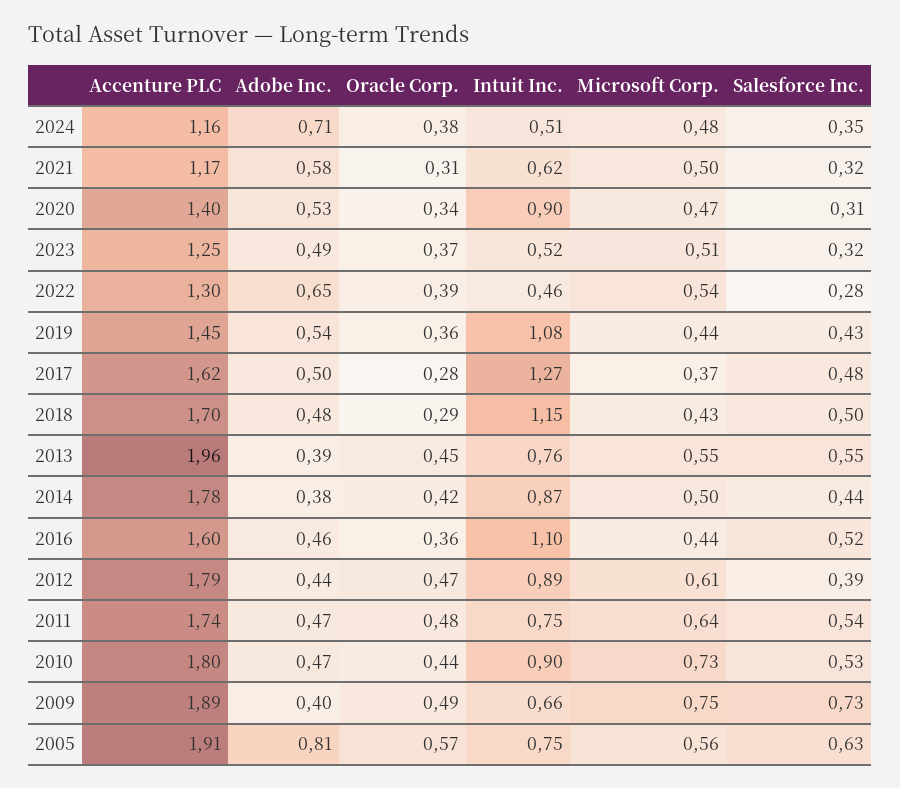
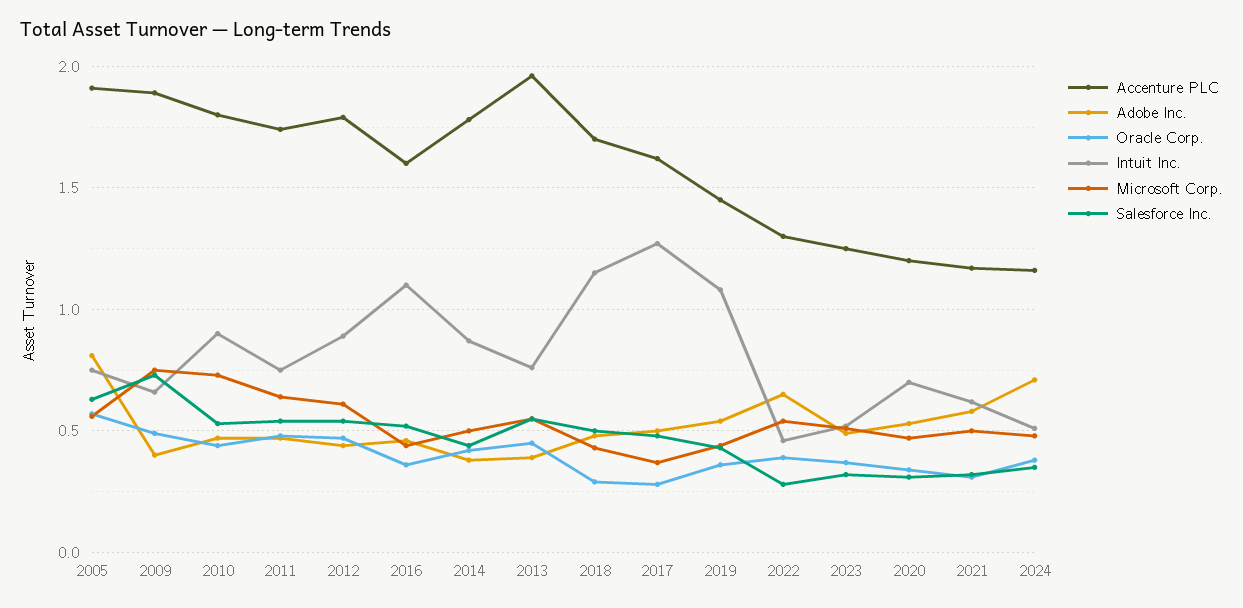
  {
    "Accenture PLC": {
      "2024": 1.16,
      "2021": 1.17,
-     "2020": 1.4,
+     "2020": 1.2,
      "2023": 1.25,
      "2022": 1.3,
      "2019": 1.45,
      "2017": 1.62,
      "2018": 1.7,
      "2013": 1.96,
      "2014": 1.78,
      "2016": 1.6,
      "2012": 1.79,
      "2011": 1.74,
      "2010": 1.8,
      "2009": 1.89,
      "2005": 1.91
    },
    "Adobe Inc.": {
      "2024": 0.71,
      "2021": 0.58,
      "2020": 0.53,
      "2023": 0.49,
      "2022": 0.65,
      "2019": 0.54,
      "2017": 0.5,
      "2018": 0.48,
      "2013": 0.39,
      "2014": 0.38,
      "2016": 0.46,
      "2012": 0.44,
      "2011": 0.47,
      "2010": 0.47,
      "2009": 0.4,
      "2005": 0.81
    },
    "Oracle Corp.": {
      "2024": 0.38,
      "2021": 0.31,
      "2020": 0.34,
      "2023": 0.37,
      "2022": 0.39,
      "2019": 0.36,
      "2017": 0.28,
      "2018": 0.29,
      "2013": 0.45,
      "2014": 0.42,
      "2016": 0.36,
      "2012": 0.47,
      "2011": 0.48,
      "2010": 0.44,
      "2009": 0.49,
      "2005": 0.57
    },
    "Intuit Inc.": {
      "2024": 0.51,
      "2021": 0.62,
-     "2020": 0.9,
+     "2020": 0.7,
      "2023": 0.52,
      "2022": 0.46,
      "2019": 1.08,
      "2017": 1.27,
      "2018": 1.15,
      "2013": 0.76,
      "2014": 0.87,
      "2016": 1.1,
      "2012": 0.89,
      "2011": 0.75,
      "2010": 0.9,
      "2009": 0.66,
      "2005": 0.75
    },
    "Microsoft Corp.": {
      "2024": 0.48,
      "2021": 0.5,
      "2020": 0.47,
      "2023": 0.51,
      "2022": 0.54,
      "2019": 0.44,
      "2017": 0.37,
      "2018": 0.43,
      "2013": 0.55,
      "2014": 0.5,
      "2016": 0.44,
      "2012": 0.61,
      "2011": 0.64,
      "2010": 0.73,
      "2009": 0.75,
      "2005": 0.56
    },
    "Salesforce Inc.": {
      "2024": 0.35,
      "2021": 0.32,
      "2020": 0.31,
      "2023": 0.32,
      "2022": 0.28,
      "2019": 0.43,
      "2017": 0.48,
      "2018": 0.5,
      "2013": 0.55,
      "2014": 0.44,
      "2016": 0.52,
-     "2012": 0.39,
+     "2012": 0.55,
      "2011": 0.54,
      "2010": 0.53,
      "2009": 0.73,
      "2005": 0.63
    }
  }

